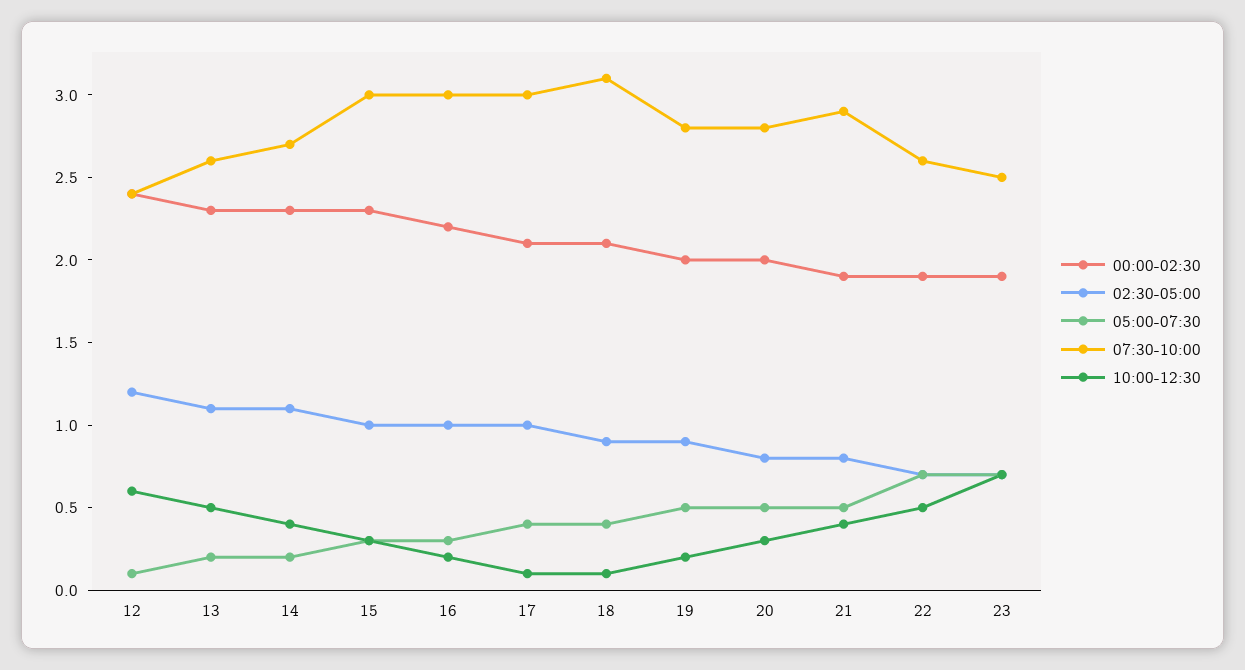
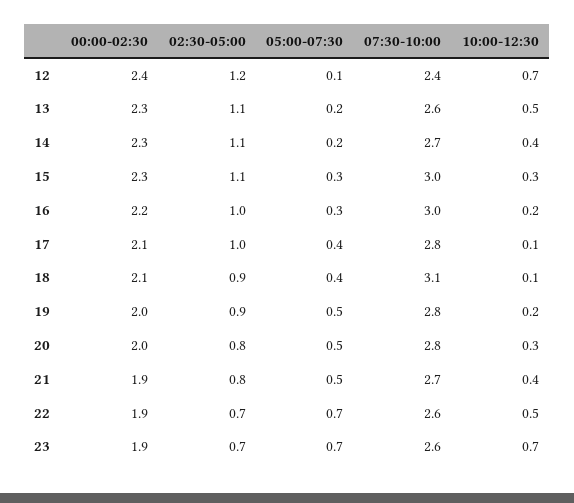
  {
    "00:00-02:30": {
      "12": 2.4,
      "13": 2.3,
      "14": 2.3,
      "15": 2.3,
      "16": 2.2,
      "17": 2.1,
      "18": 2.1,
      "19": 2,
      "20": 2,
      "21": 1.9,
      "22": 1.9,
      "23": 1.9
    },
    "02:30-05:00": {
      "12": 1.2,
      "13": 1.1,
      "14": 1.1,
-     "15": 1,
+     "15": 1.1,
      "16": 1,
      "17": 1,
      "18": 0.9,
      "19": 0.9,
      "20": 0.8,
      "21": 0.8,
      "22": 0.7,
      "23": 0.7
    },
    "05:00-07:30": {
      "12": 0.1,
      "13": 0.2,
      "14": 0.2,
      "15": 0.3,
      "16": 0.3,
      "17": 0.4,
      "18": 0.4,
      "19": 0.5,
      "20": 0.5,
      "21": 0.5,
      "22": 0.7,
      "23": 0.7
    },
    "07:30-10:00": {
      "12": 2.4,
      "13": 2.6,
      "14": 2.7,
      "15": 3,
      "16": 3,
-     "17": 3,
+     "17": 2.8,
      "18": 3.1,
      "19": 2.8,
      "20": 2.8,
-     "21": 2.9,
+     "21": 2.7,
      "22": 2.6,
-     "23": 2.5
+     "23": 2.6
    },
    "10:00-12:30": {
-     "12": 0.6,
+     "12": 0.7,
      "13": 0.5,
      "14": 0.4,
      "15": 0.3,
      "16": 0.2,
      "17": 0.1,
      "18": 0.1,
      "19": 0.2,
      "20": 0.3,
      "21": 0.4,
      "22": 0.5,
      "23": 0.7
    }
  }

